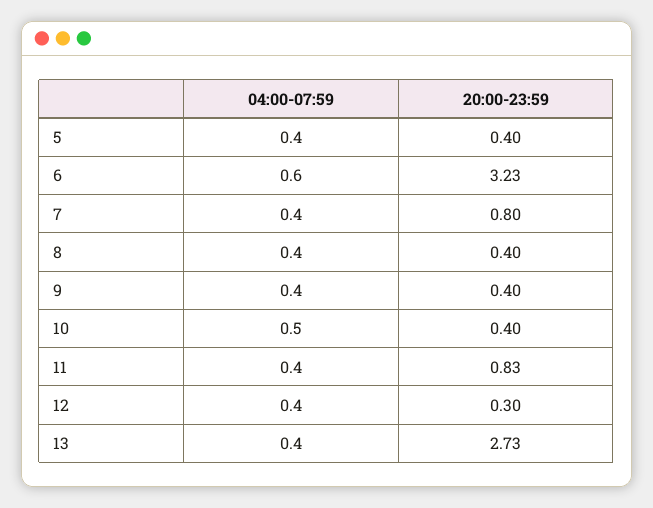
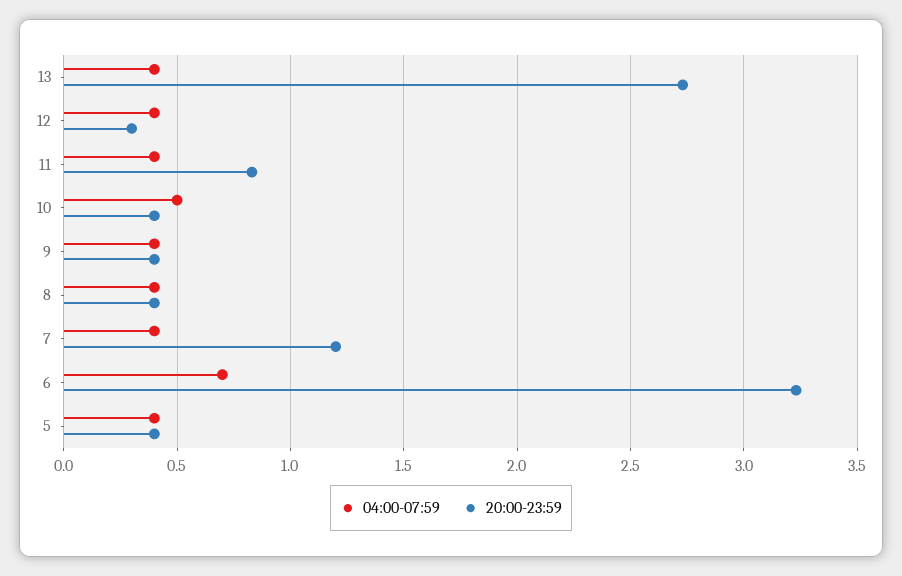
  {
    "04:00-07:59": {
      "5": 0.4,
-     "6": 0.6,
+     "6": 0.7,
      "7": 0.4,
      "8": 0.4,
      "9": 0.4,
      "10": 0.5,
      "11": 0.4,
      "12": 0.4,
      "13": 0.4
    },
    "20:00-23:59": {
      "5": 0.4,
      "6": 3.23,
-     "7": 0.8,
+     "7": 1.2,
      "8": 0.4,
      "9": 0.4,
      "10": 0.4,
      "11": 0.83,
      "12": 0.3,
      "13": 2.73
    }
  }

